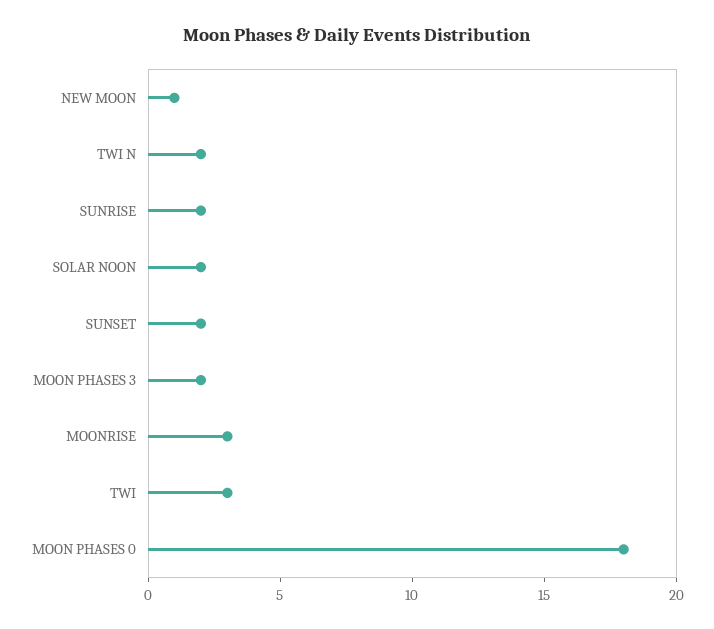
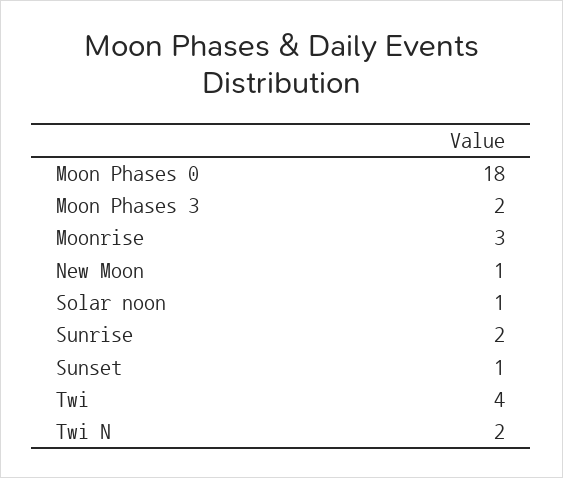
  {
    "NEW MOON": 1,
    "TWI N": 2,
    "SUNRISE": 2,
-   "SOLAR NOON": 2,
+   "SOLAR NOON": 1,
-   "SUNSET": 2,
+   "SUNSET": 1,
    "MOON PHASES 3": 2,
    "MOONRISE": 3,
-   "TWI": 3,
+   "TWI": 4,
    "MOON PHASES 0": 18
  }

